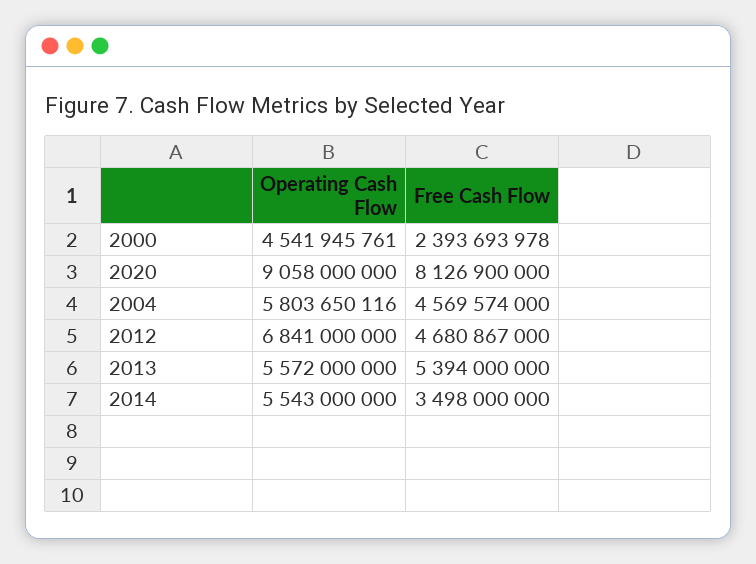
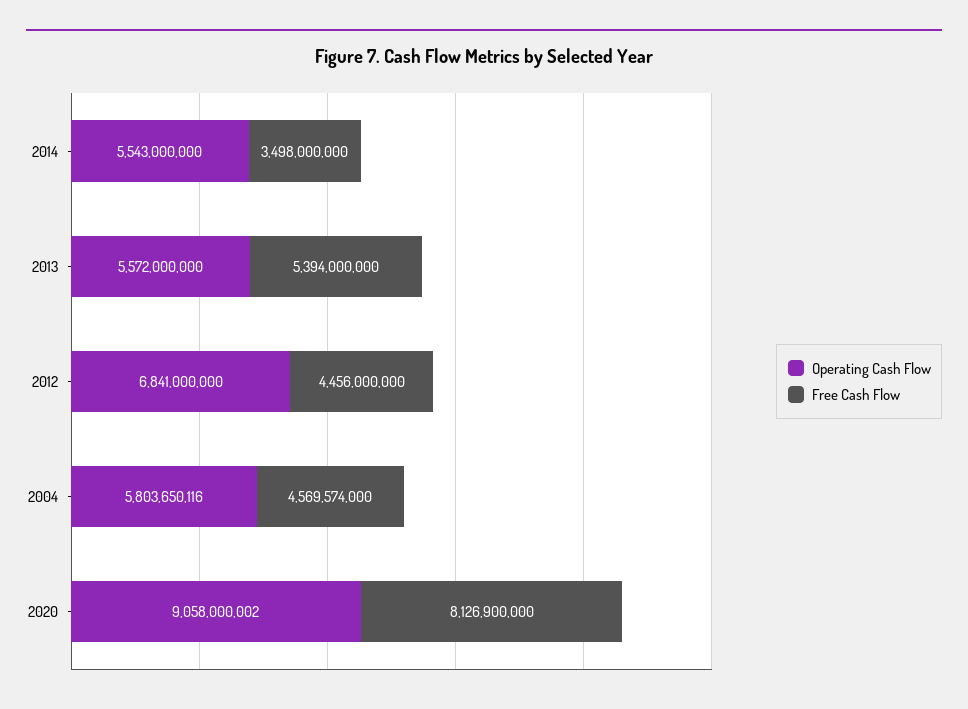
  {
    "Operating Cash Flow": {
-     "2000": 4541945761,
-     "2020": 9058000000,
+     "2020": 9058000002,
      "2004": 5803650116,
      "2012": 6841000000,
      "2013": 5572000000,
      "2014": 5543000000
    },
    "Free Cash Flow": {
-     "2000": 2393693978,
      "2020": 8126900000,
      "2004": 4569574000,
-     "2012": 4680867000,
+     "2012": 4456000000,
      "2013": 5394000000,
      "2014": 3498000000
    }
  }

